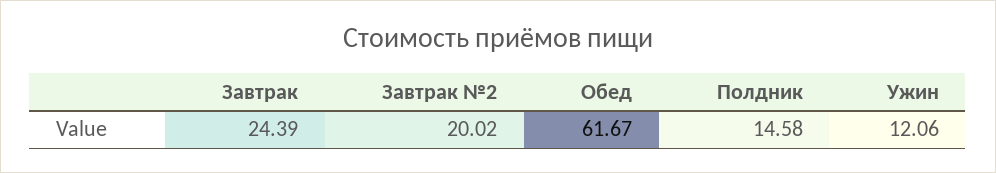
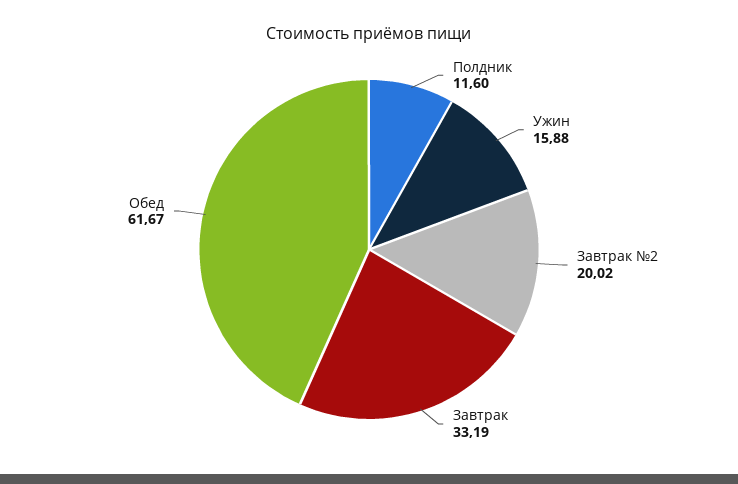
  {
-   "Завтрак": 24.39,
+   "Завтрак": 33.19,
    "Завтрак №2": 20.02,
    "Обед": 61.67,
-   "Полдник": 14.58,
+   "Полдник": 11.6,
-   "Ужин": 12.06
+   "Ужин": 15.88
  }

